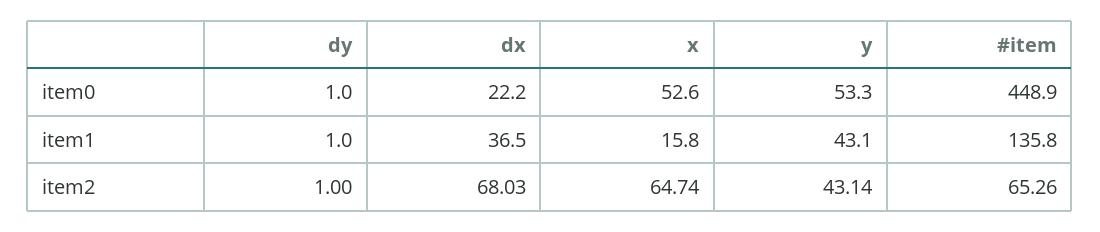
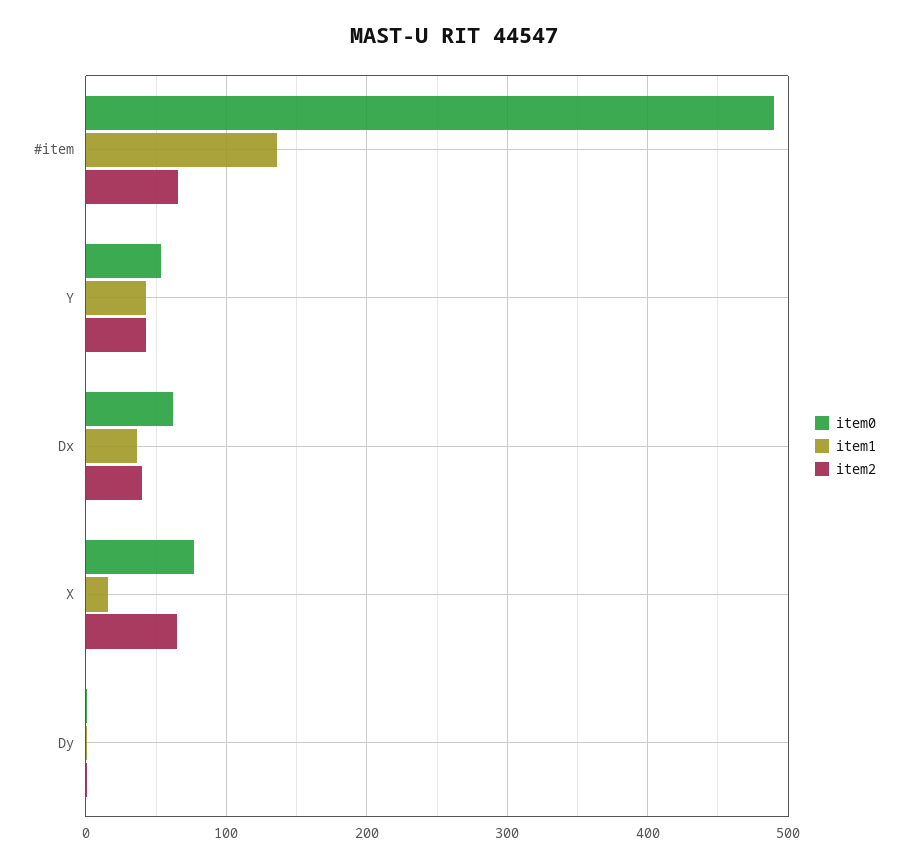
  {
    "item0": {
      "dy": 1,
-     "dx": 22.2,
+     "dx": 60,
-     "x": 52.6,
+     "x": 80,
      "y": 53.3,
-     "#item": 448.9
+     "#item": 490
    },
    "item1": {
      "dy": 1,
      "dx": 36.5,
      "x": 15.8,
      "y": 43.1,
      "#item": 135.8
    },
    "item2": {
      "dy": 1,
-     "dx": 68.03,
+     "dx": 40,
      "x": 64.74,
      "y": 43.14,
      "#item": 65.26
    }
  }

